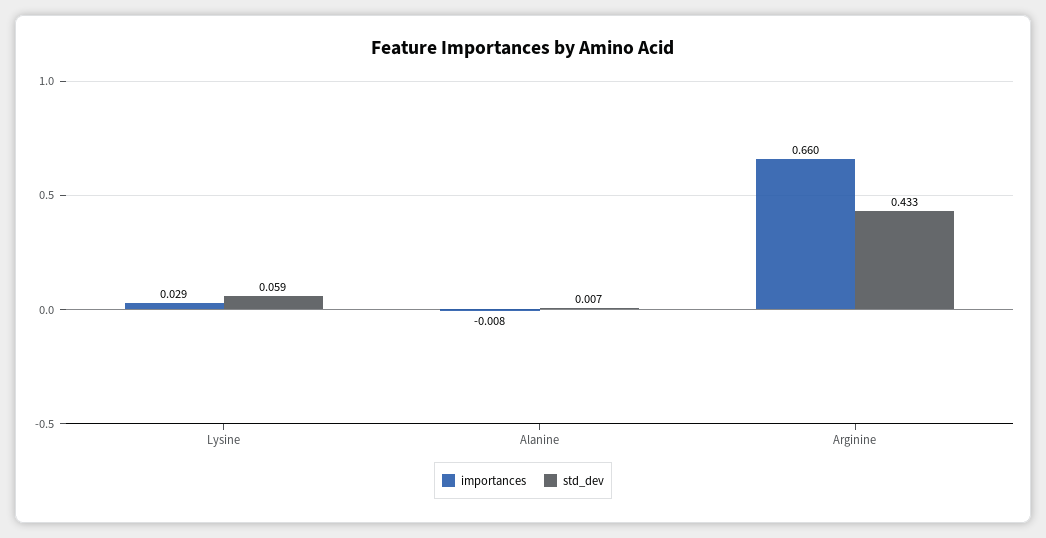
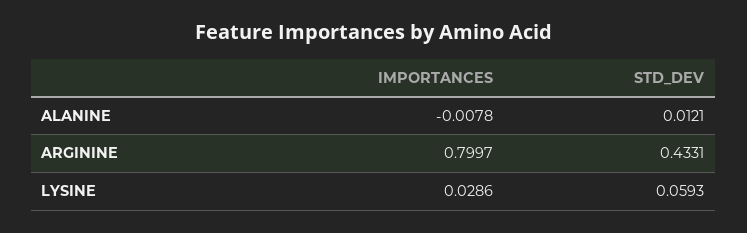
  {
    "importances": {
      "Lysine": 0.0286,
      "Alanine": -0.0078,
-     "Arginine": 0.66
+     "Arginine": 0.7997
    },
    "std_dev": {
      "Lysine": 0.0593,
-     "Alanine": 0.007,
+     "Alanine": 0.0121,
      "Arginine": 0.4331
    }
  }

